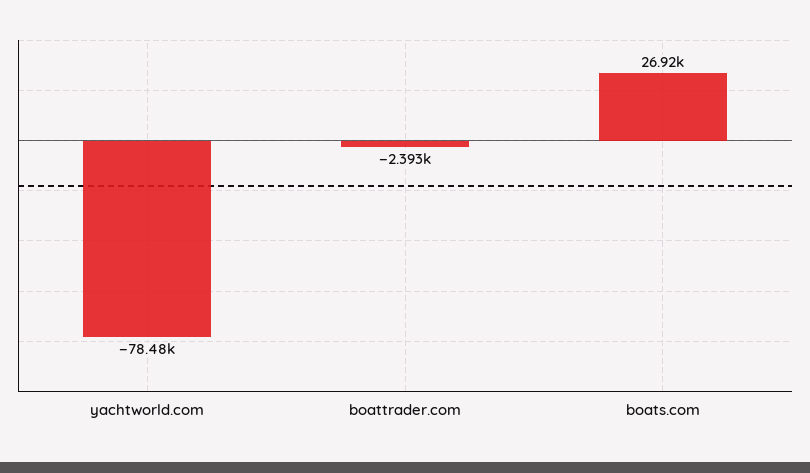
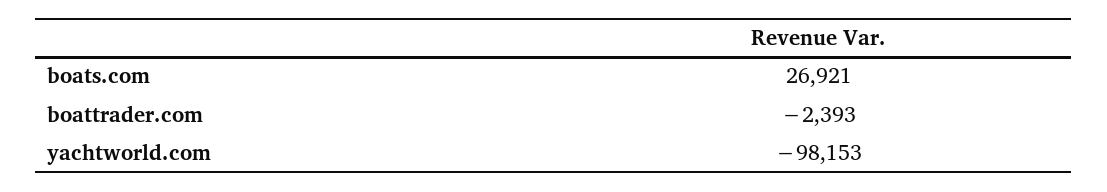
  {
-   "yachtworld.com": -78480,
+   "yachtworld.com": -98153,
    "boattrader.com": -2393,
    "boats.com": 26921
  }

